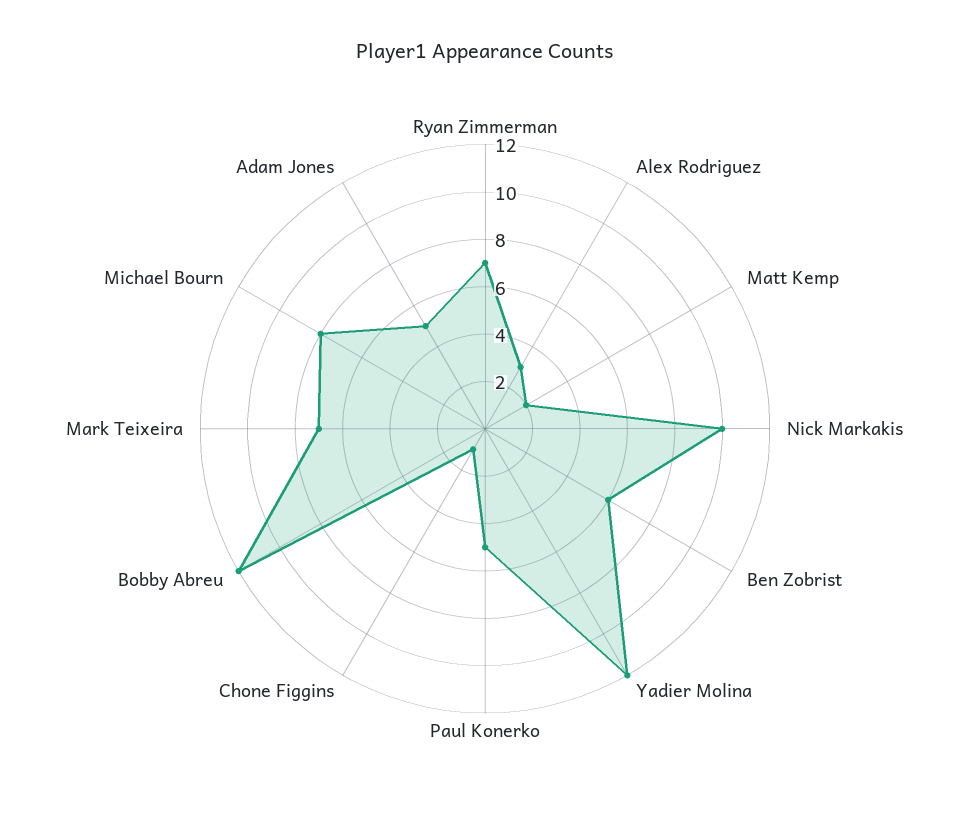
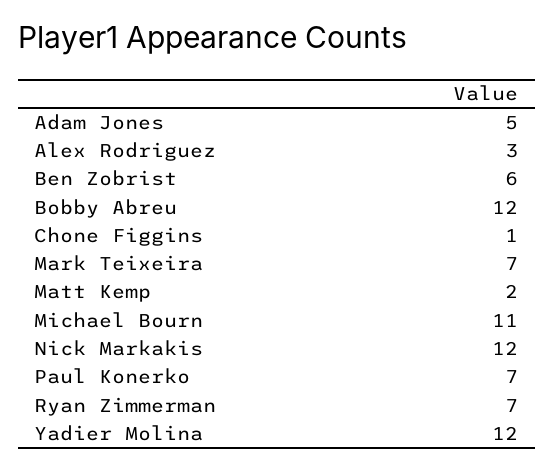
  {
    "Ryan Zimmerman": 7,
    "Alex Rodriguez": 3,
    "Matt Kemp": 2,
-   "Nick Markakis": 10,
+   "Nick Markakis": 12,
    "Ben Zobrist": 6,
    "Yadier Molina": 12,
-   "Paul Konerko": 5,
+   "Paul Konerko": 7,
    "Chone Figgins": 1,
    "Bobby Abreu": 12,
    "Mark Teixeira": 7,
-   "Michael Bourn": 8,
+   "Michael Bourn": 11,
    "Adam Jones": 5
  }

